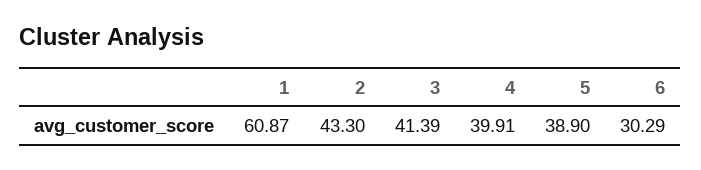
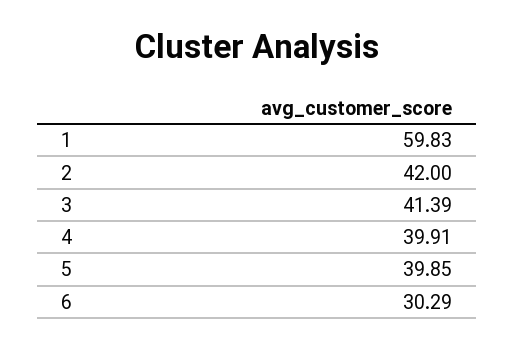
  {
-   "1": 60.87,
+   "1": 59.83,
-   "2": 43.3,
+   "2": 42,
    "3": 41.39,
    "4": 39.91,
-   "5": 38.9,
+   "5": 39.85,
    "6": 30.29
  }

